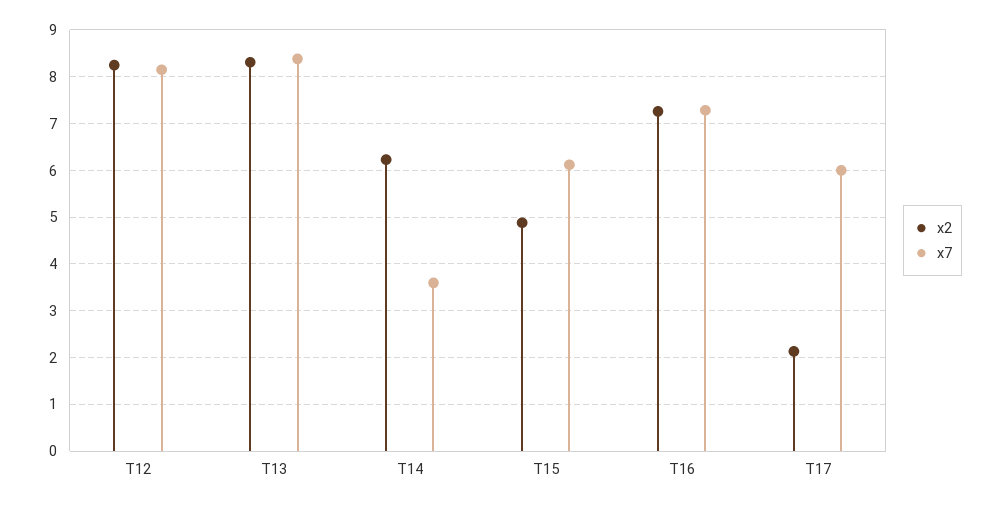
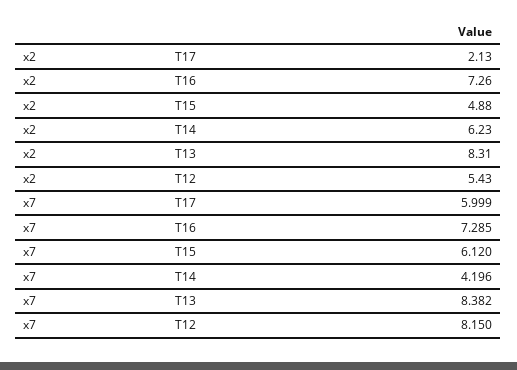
  {
    "x2": {
-     "T12": 8.2,
+     "T12": 5.43,
      "T13": 8.31,
      "T14": 6.23,
      "T15": 4.88,
      "T16": 7.26,
      "T17": 2.13
    },
    "x7": {
      "T12": 8.15,
      "T13": 8.382,
-     "T14": 3.6,
+     "T14": 4.196,
      "T15": 6.12,
      "T16": 7.285,
      "T17": 5.999
    }
  }

